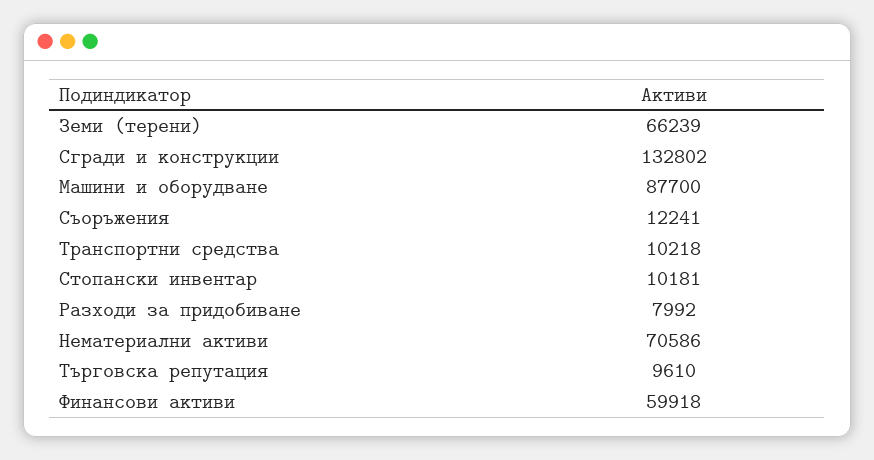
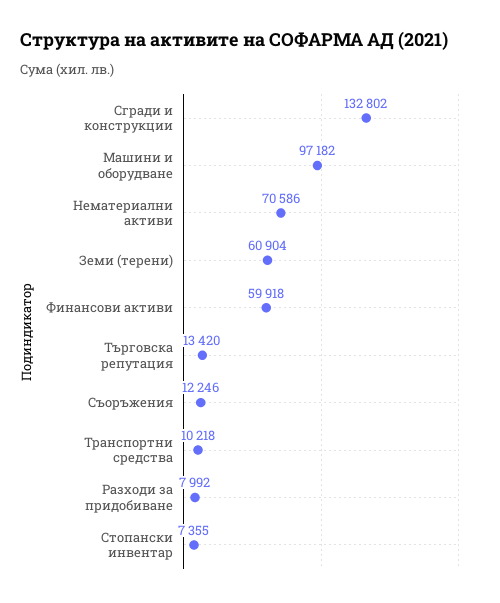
  {
-   "Земи (терени)": 66239,
+   "Земи (терени)": 60904,
    "Сгради и конструкции": 132802,
-   "Машини и оборудване": 87700,
+   "Машини и оборудване": 97182,
-   "Съоръжения": 12241,
+   "Съоръжения": 12246,
    "Транспортни средства": 10218,
-   "Стопански инвентар": 10181,
+   "Стопански инвентар": 7355,
    "Разходи за придобиване": 7992,
    "Нематериални активи": 70586,
-   "Търговска репутация": 9610,
+   "Търговска репутация": 13420,
    "Финансови активи": 59918
  }

